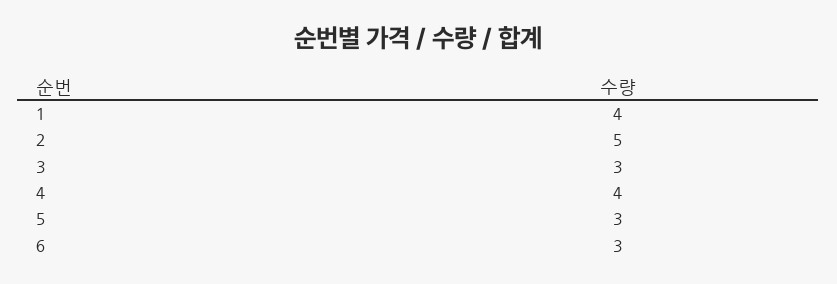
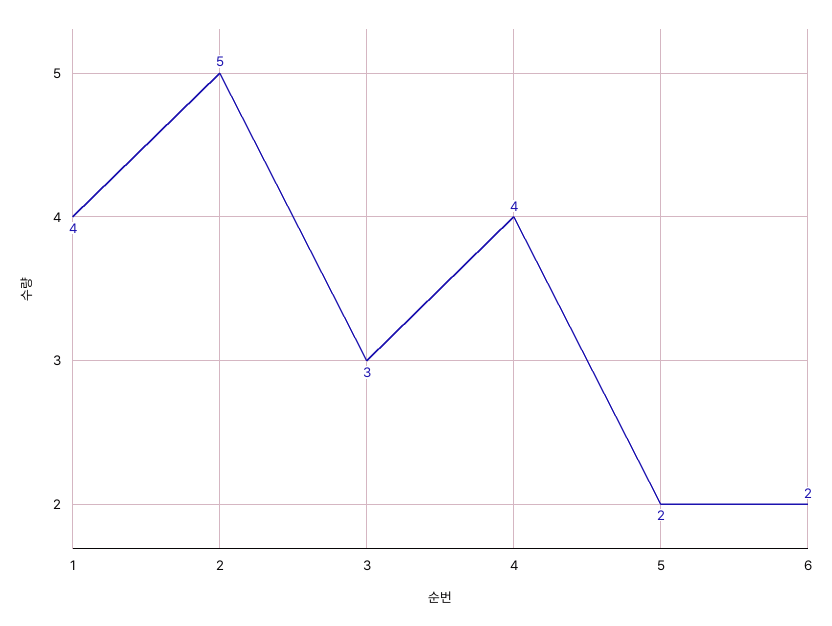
  {
    "1": 4,
    "2": 5,
    "3": 3,
    "4": 4,
-   "5": 3,
+   "5": 2,
-   "6": 3
+   "6": 2
  }

